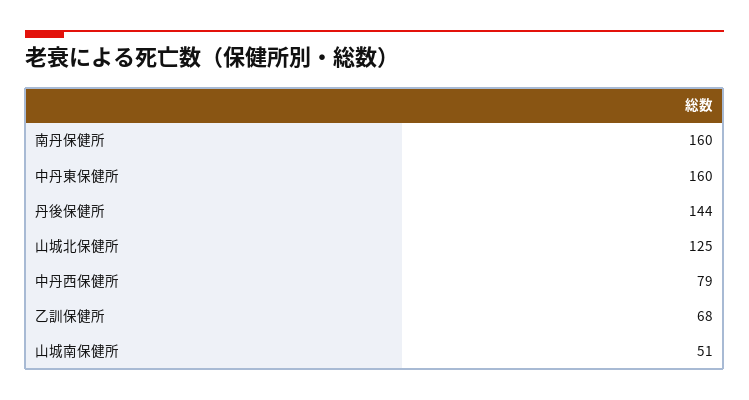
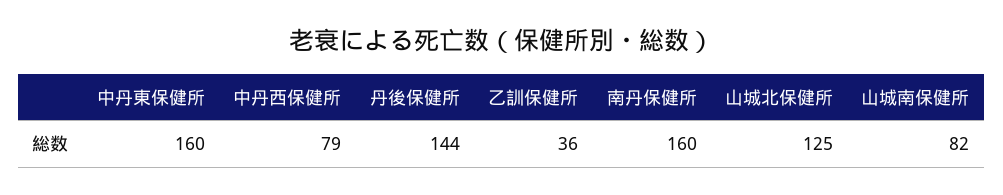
  {
    "南丹保健所": 160,
    "中丹東保健所": 160,
    "丹後保健所": 144,
    "山城北保健所": 125,
    "中丹西保健所": 79,
-   "乙訓保健所": 68,
+   "乙訓保健所": 36,
-   "山城南保健所": 51
+   "山城南保健所": 82
  }

